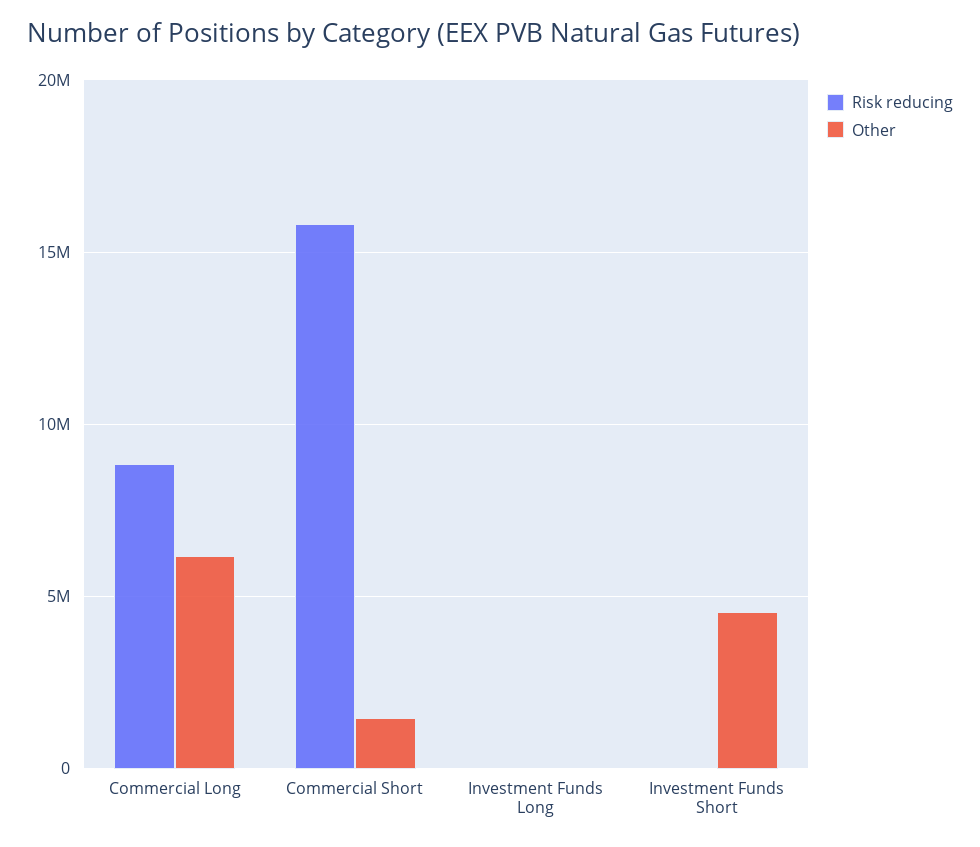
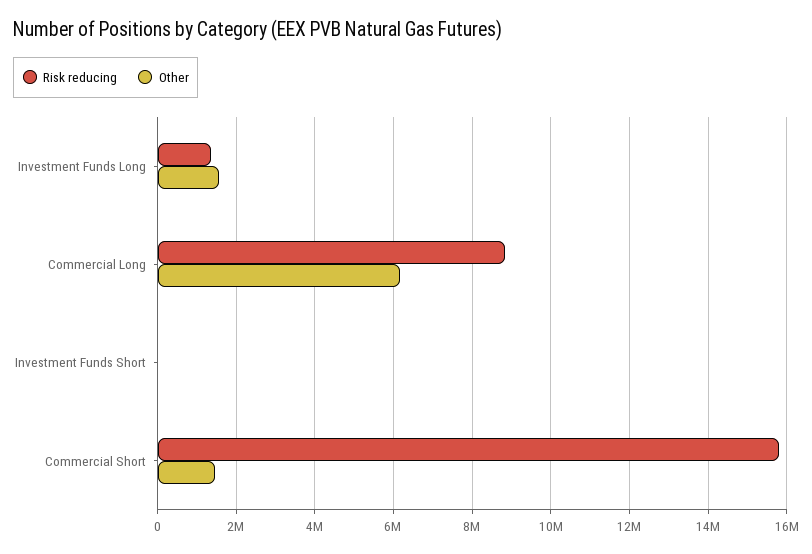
  {
    "Risk reducing": {
      "Commercial Long": 8800000,
      "Commercial Short": 15800000,
-     "Investment Funds Long": 0,
+     "Investment Funds Long": 1400000,
      "Investment Funds Short": 0
    },
    "Other": {
      "Commercial Long": 6200000,
      "Commercial Short": 1400000,
-     "Investment Funds Long": 0,
+     "Investment Funds Long": 1600000,
-     "Investment Funds Short": 4500000
+     "Investment Funds Short": 0
    }
  }

